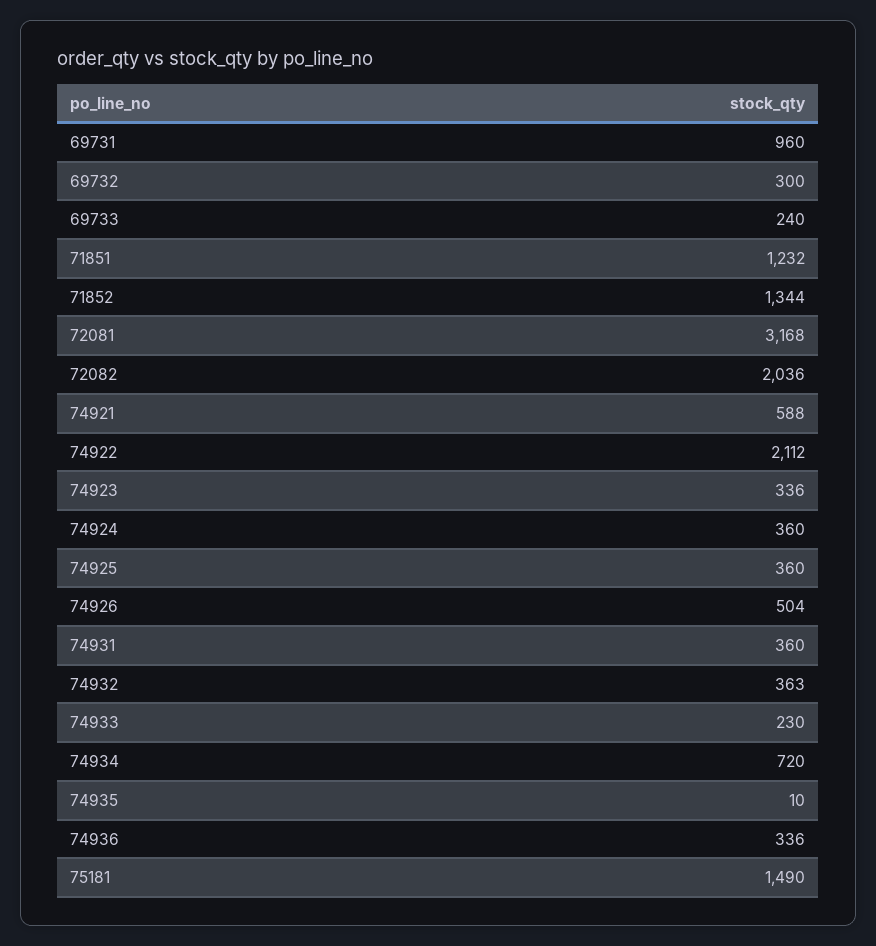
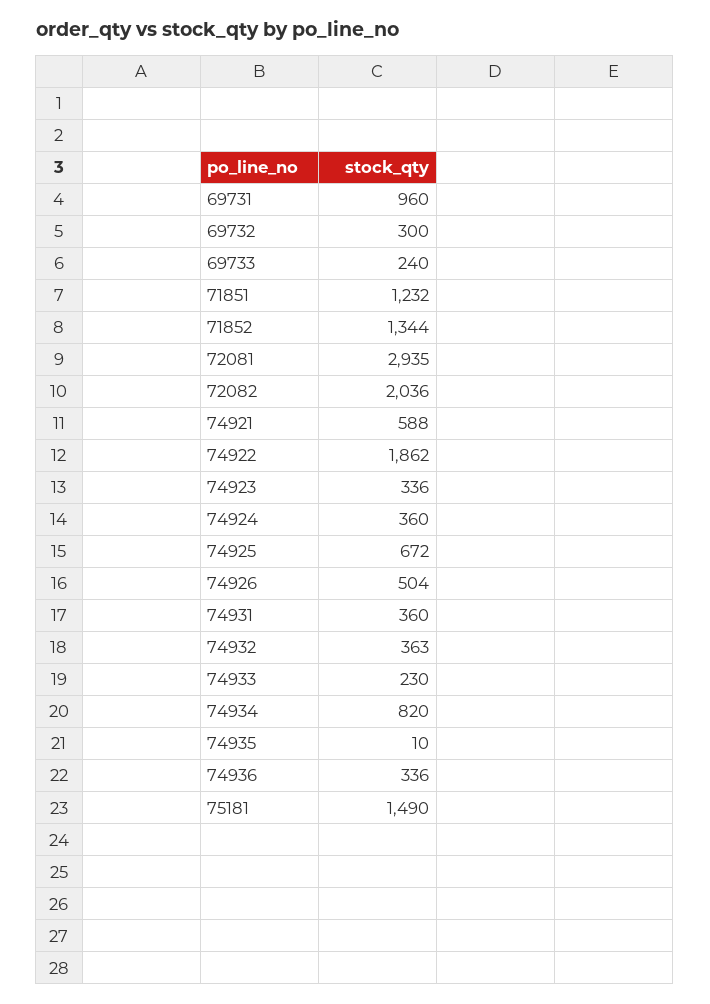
  {
    "69731": 960,
    "69732": 300,
    "69733": 240,
    "71851": 1232,
    "71852": 1344,
-   "72081": 3168,
+   "72081": 2935,
    "72082": 2036,
    "74921": 588,
-   "74922": 2112,
+   "74922": 1862,
    "74923": 336,
    "74924": 360,
-   "74925": 360,
+   "74925": 672,
    "74926": 504,
    "74931": 360,
    "74932": 363,
    "74933": 230,
-   "74934": 720,
+   "74934": 820,
    "74935": 10,
    "74936": 336,
    "75181": 1490
  }

